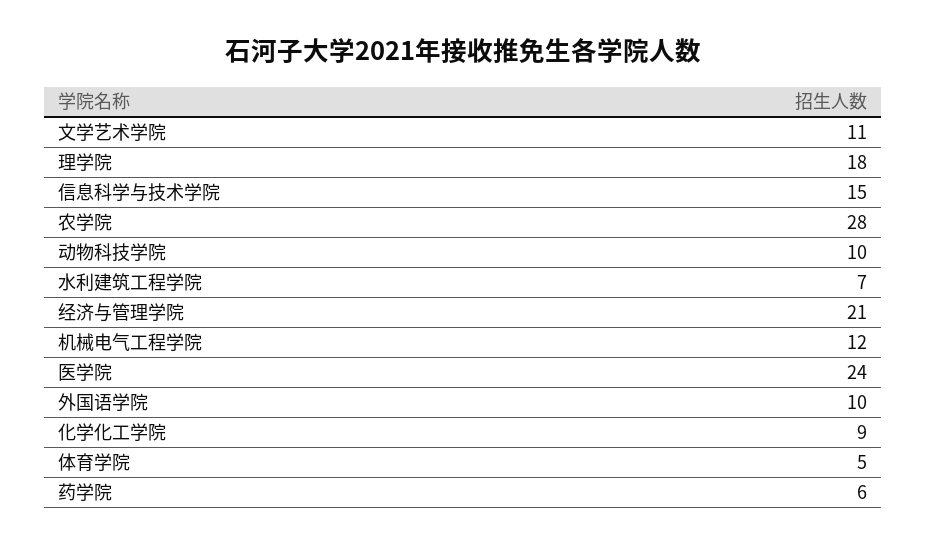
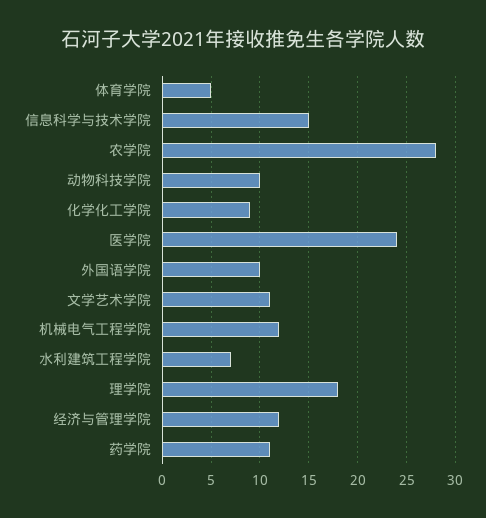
  {
    "文学艺术学院": 11,
    "理学院": 18,
    "信息科学与技术学院": 15,
    "农学院": 28,
    "动物科技学院": 10,
    "水利建筑工程学院": 7,
-   "经济与管理学院": 21,
+   "经济与管理学院": 12,
    "机械电气工程学院": 12,
    "医学院": 24,
    "外国语学院": 10,
    "化学化工学院": 9,
    "体育学院": 5,
-   "药学院": 6
+   "药学院": 11
  }

